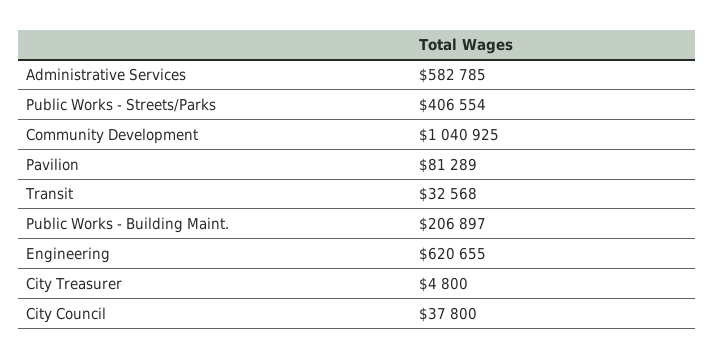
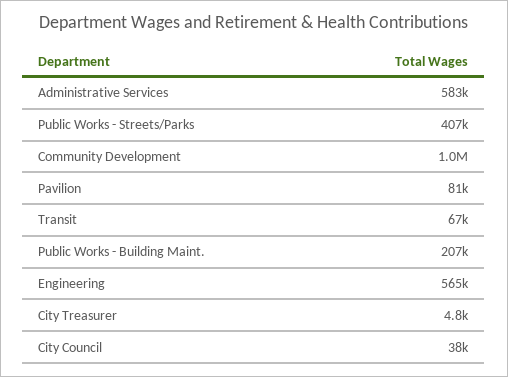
  {
    "Administrative Services": 582785,
    "Public Works - Streets/Parks": 406554,
    "Community Development": 1040925,
    "Pavilion": 81289,
-   "Transit": 32568,
+   "Transit": 67000,
    "Public Works - Building Maint.": 206897,
-   "Engineering": 620655,
+   "Engineering": 565000,
    "City Treasurer": 4800,
    "City Council": 37800
  }

